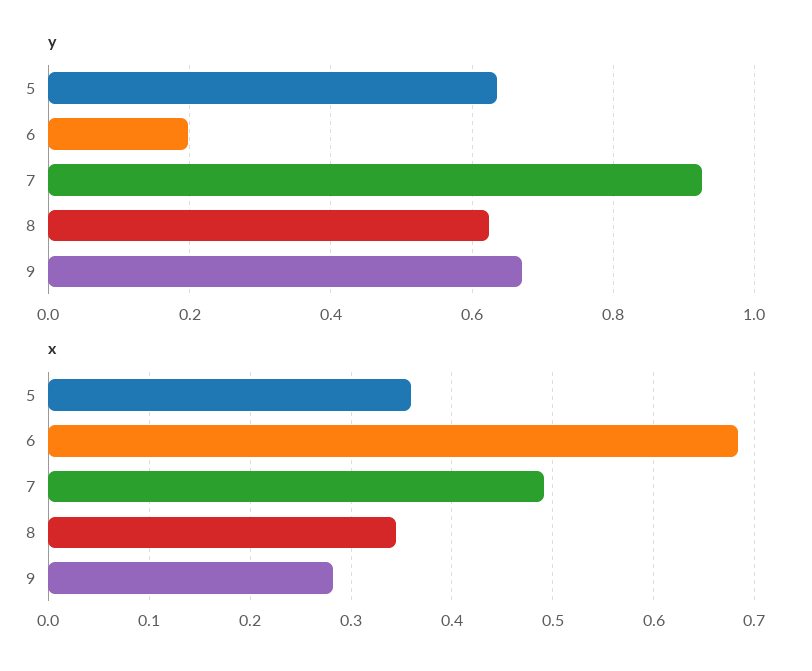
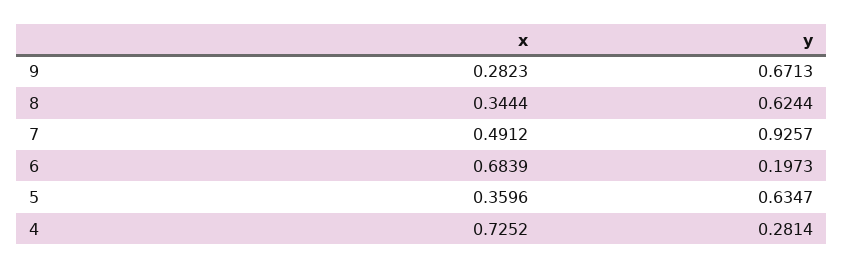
  {
    "y": {
      "5": 0.6347,
      "6": 0.1973,
      "7": 0.9257,
      "8": 0.6244,
-     "9": 0.6713
+     "9": 0.6713,
+     "4": 0.2814
    },
    "x": {
      "5": 0.3596,
      "6": 0.6839,
      "7": 0.4912,
      "8": 0.3444,
-     "9": 0.2823
+     "9": 0.2823,
+     "4": 0.7252
    }
  }

